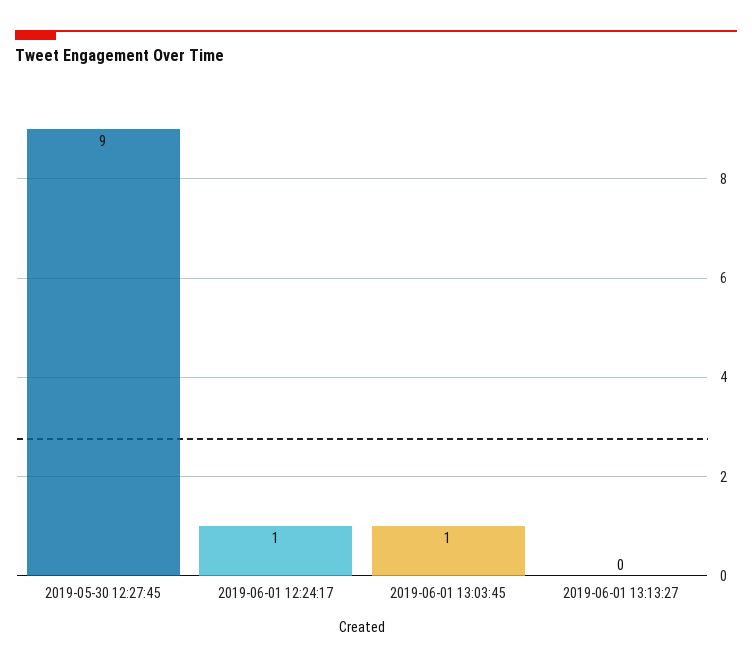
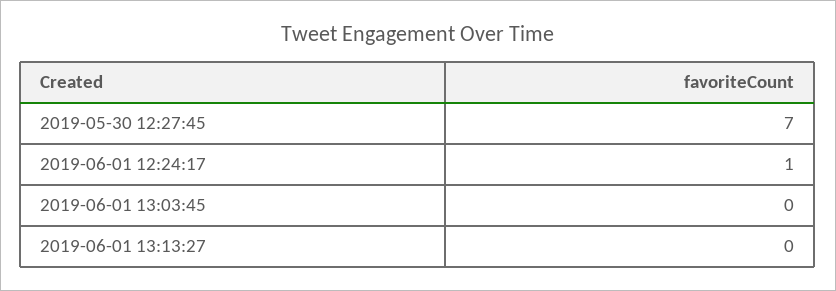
  {
-   "2019-05-30 12:27:45": 9,
+   "2019-05-30 12:27:45": 7,
    "2019-06-01 12:24:17": 1,
-   "2019-06-01 13:03:45": 1,
+   "2019-06-01 13:03:45": 0,
    "2019-06-01 13:13:27": 0
  }

